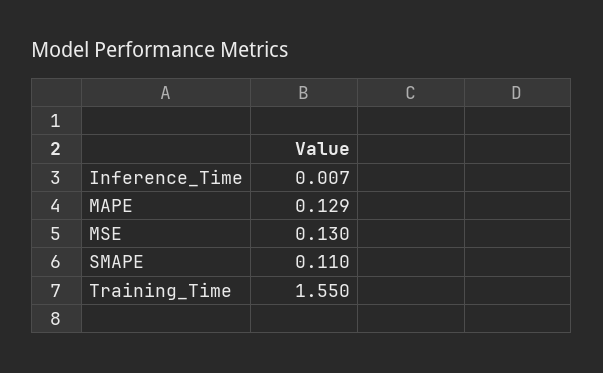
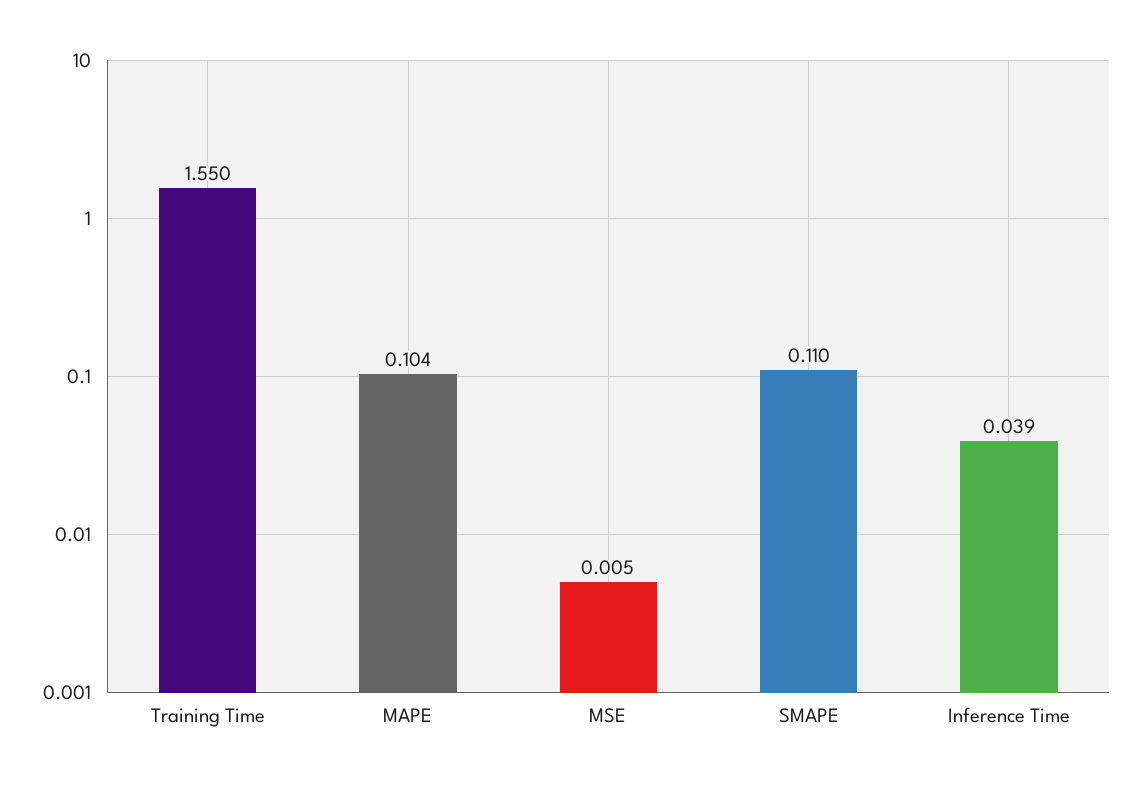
  {
-   "Inference_Time": 0.007,
+   "Inference_Time": 0.039,
-   "MAPE": 0.129,
+   "MAPE": 0.104,
-   "MSE": 0.13,
+   "MSE": 0.005,
    "SMAPE": 0.11,
    "Training_Time": 1.55
  }

